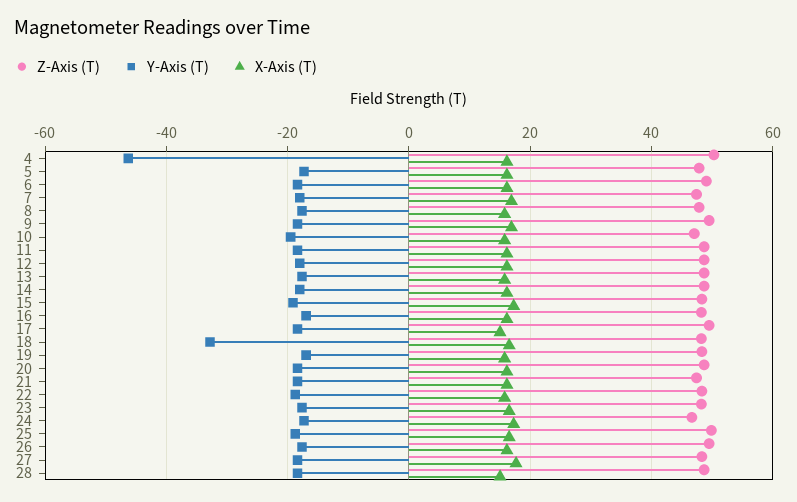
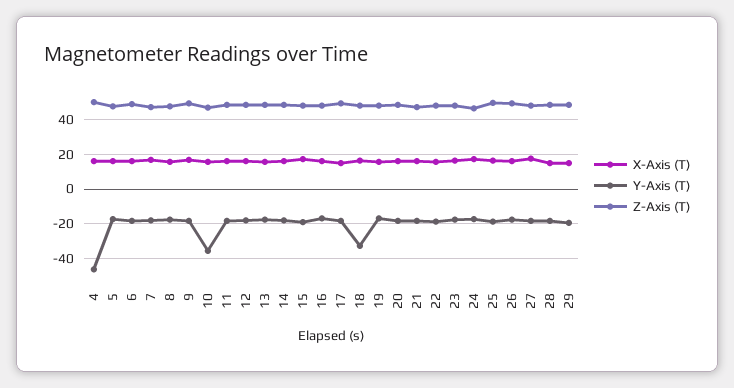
  {
    "Z-Axis (T)": {
      "4": 50,
      "5": 48,
      "6": 50,
      "7": 48,
      "8": 48,
      "9": 50,
      "10": 48,
      "11": 48,
      "12": 48,
      "13": 48,
      "14": 48,
      "15": 48,
      "16": 48,
      "17": 50,
      "18": 48,
      "19": 48,
      "20": 48,
      "21": 48,
      "22": 48,
      "23": 48,
      "24": 46,
      "25": 50,
      "26": 50,
      "27": 48,
-     "28": 48
+     "28": 48,
+     "29": 50
    },
    "Y-Axis (T)": {
      "4": -46,
      "5": -18,
      "6": -18,
      "7": -18,
      "8": -18,
      "9": -18,
-     "10": -20,
+     "10": -35,
      "11": -18,
      "12": -18,
      "13": -18,
      "14": -18,
      "15": -20,
      "16": -16,
      "17": -18,
      "18": -32,
      "19": -16,
      "20": -18,
      "21": -18,
      "22": -18,
      "23": -18,
      "24": -18,
      "25": -18,
      "26": -18,
      "27": -18,
-     "28": -18
+     "28": -18,
+     "29": -20
    },
    "X-Axis (T)": {
      "4": 16,
      "5": 16,
      "6": 16,
      "7": 16,
      "8": 16,
      "9": 16,
      "10": 16,
      "11": 16,
      "12": 16,
      "13": 16,
      "14": 16,
      "15": 18,
      "16": 16,
      "17": 16,
      "18": 16,
      "19": 16,
      "20": 16,
      "21": 16,
      "22": 16,
      "23": 16,
      "24": 18,
      "25": 16,
      "26": 16,
      "27": 18,
-     "28": 16
+     "28": 16,
+     "29": 15
    }
  }

